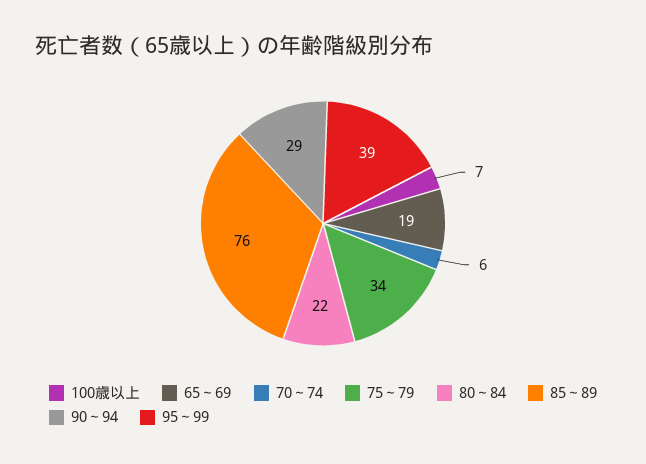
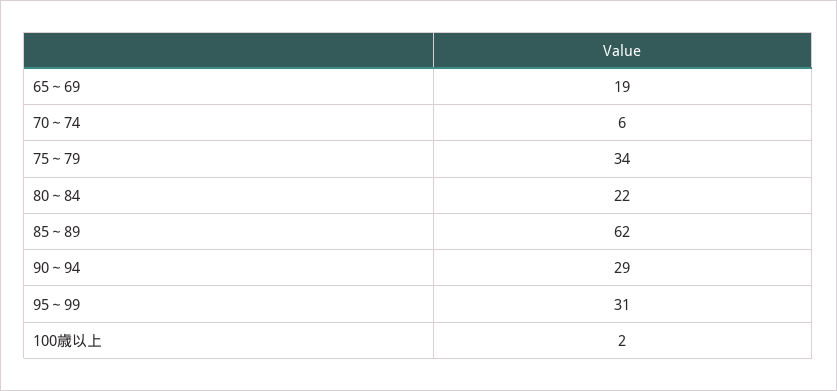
  {
-   "100歳以上": 7,
+   "100歳以上": 2,
    "65～69": 19,
    "70～74": 6,
    "75～79": 34,
    "80～84": 22,
-   "85～89": 76,
+   "85～89": 62,
    "90～94": 29,
-   "95～99": 39
+   "95～99": 31
  }

